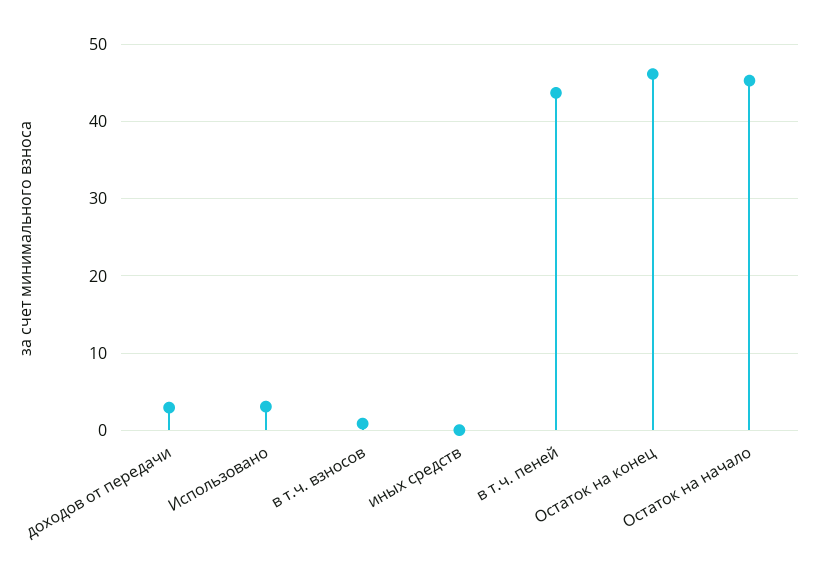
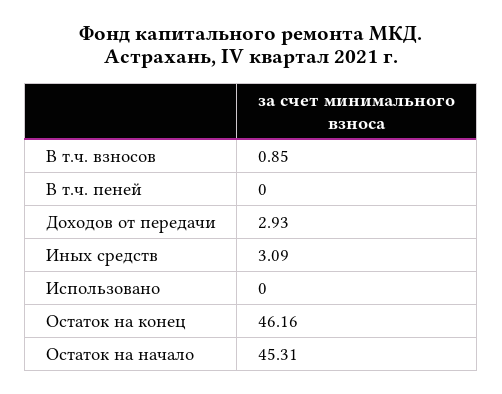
  {
    "доходов от передачи": 2.93,
-   "Использовано": 3,
+   "Использовано": 0,
    "в т.ч. взносов": 0.85,
-   "иных средств": 0,
+   "иных средств": 3.09,
-   "в т.ч. пеней": 44,
+   "в т.ч. пеней": 0,
    "Остаток на конец": 46.16,
    "Остаток на начало": 45.31
  }

